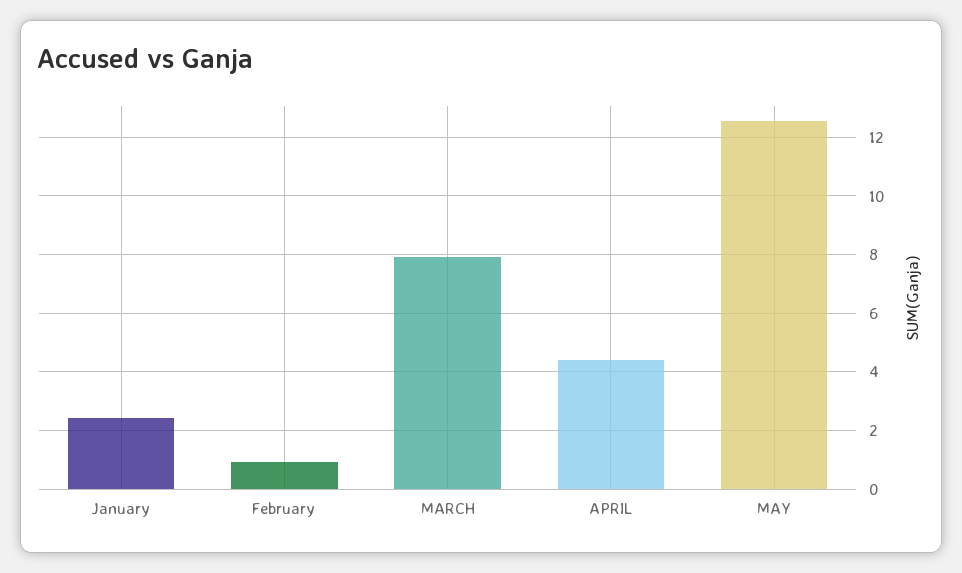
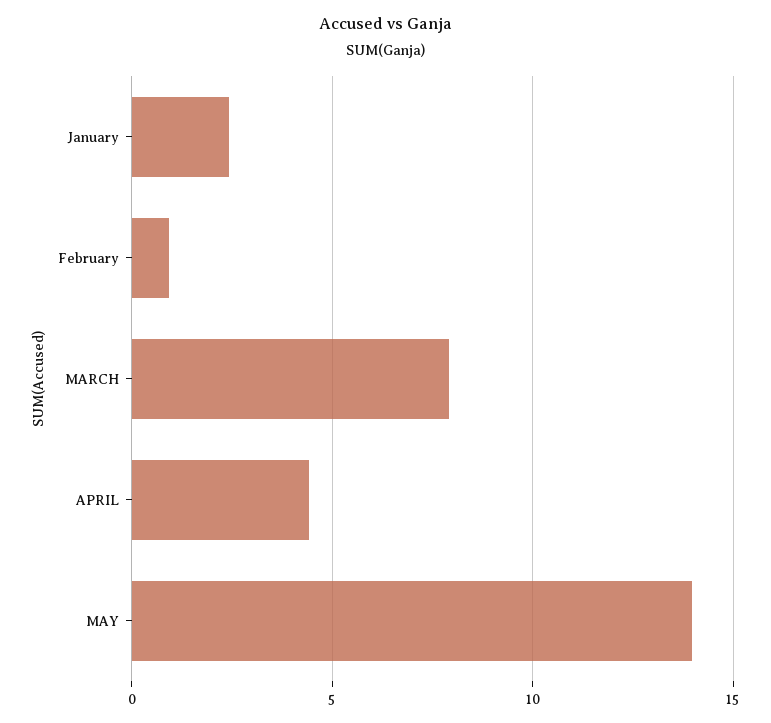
  {
    "January": 2.5,
    "February": 1,
    "MARCH": 8,
    "APRIL": 4.5,
-   "MAY": 12.5
+   "MAY": 14
  }

